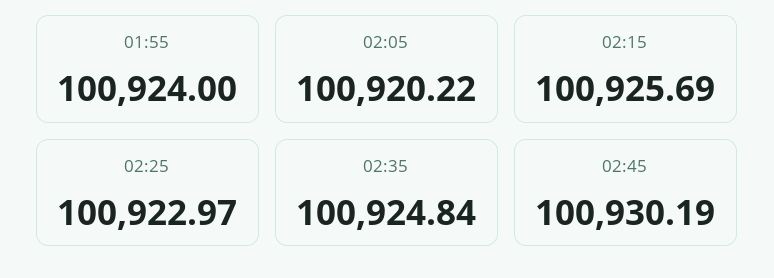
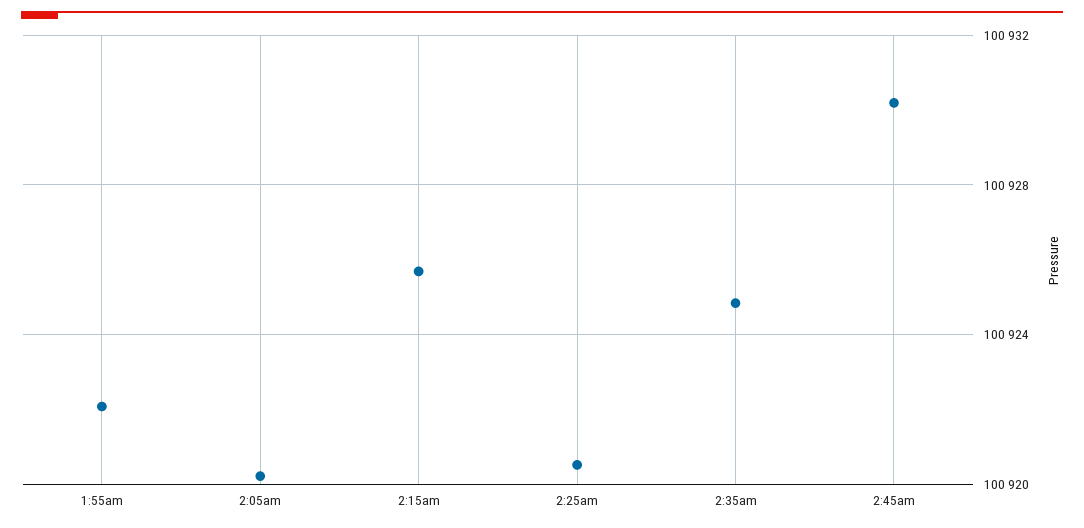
  {
-   "01:55": 100924,
+   "01:55": 100922,
    "02:05": 100920.22,
    "02:15": 100925.69,
-   "02:25": 100922.97,
+   "02:25": 100920.5,
    "02:35": 100924.84,
    "02:45": 100930.19
  }

